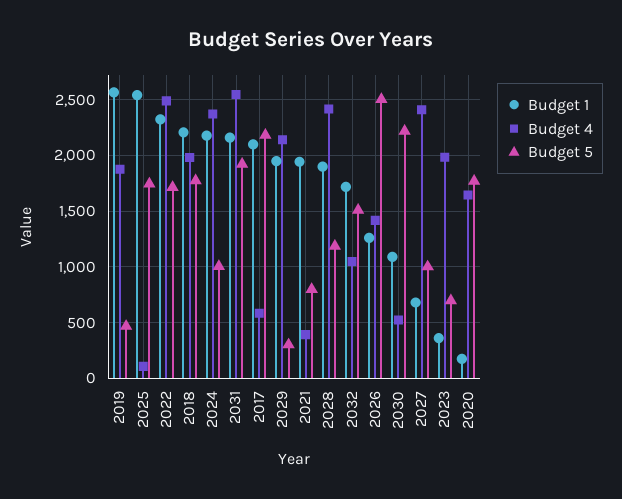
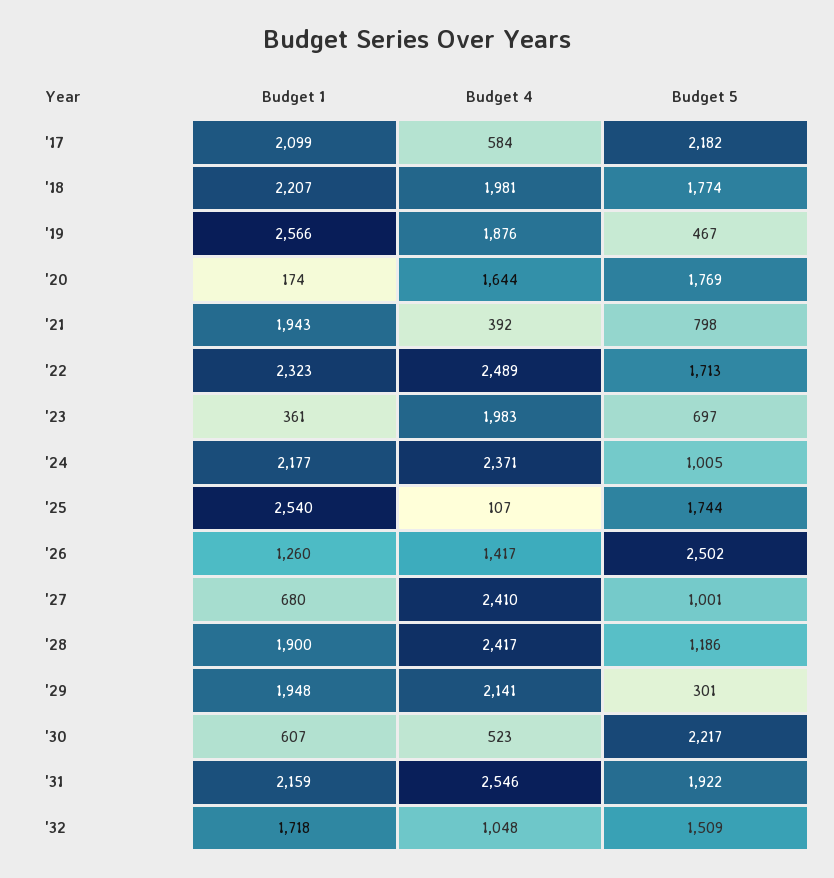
  {
    "Budget 1": {
      "2019": 2566,
      "2025": 2540,
      "2022": 2323,
      "2018": 2207,
      "2024": 2177,
      "2031": 2159,
      "2017": 2099,
      "2029": 1948,
      "2021": 1943,
      "2028": 1900,
      "2032": 1718,
      "2026": 1260,
-     "2030": 1100,
+     "2030": 607,
      "2027": 680,
      "2023": 361,
      "2020": 174
    },
    "Budget 4": {
      "2019": 1876,
      "2025": 107,
      "2022": 2489,
      "2018": 1981,
      "2024": 2371,
      "2031": 2546,
      "2017": 584,
      "2029": 2141,
      "2021": 392,
      "2028": 2417,
      "2032": 1048,
      "2026": 1417,
      "2030": 523,
      "2027": 2410,
      "2023": 1983,
      "2020": 1644
    },
    "Budget 5": {
      "2019": 467,
      "2025": 1744,
      "2022": 1713,
      "2018": 1774,
      "2024": 1005,
      "2031": 1922,
      "2017": 2182,
      "2029": 301,
      "2021": 798,
      "2028": 1186,
      "2032": 1509,
      "2026": 2502,
      "2030": 2217,
      "2027": 1001,
      "2023": 697,
      "2020": 1769
    }
  }

